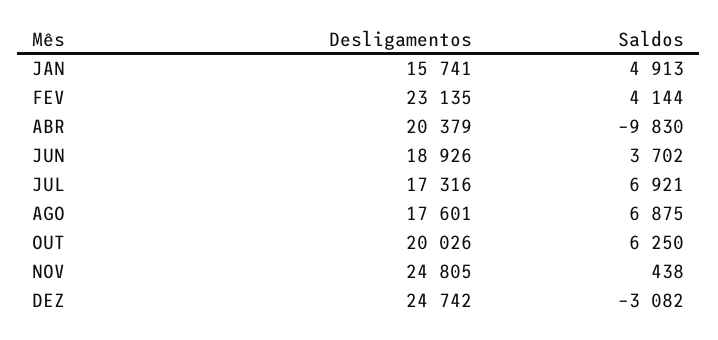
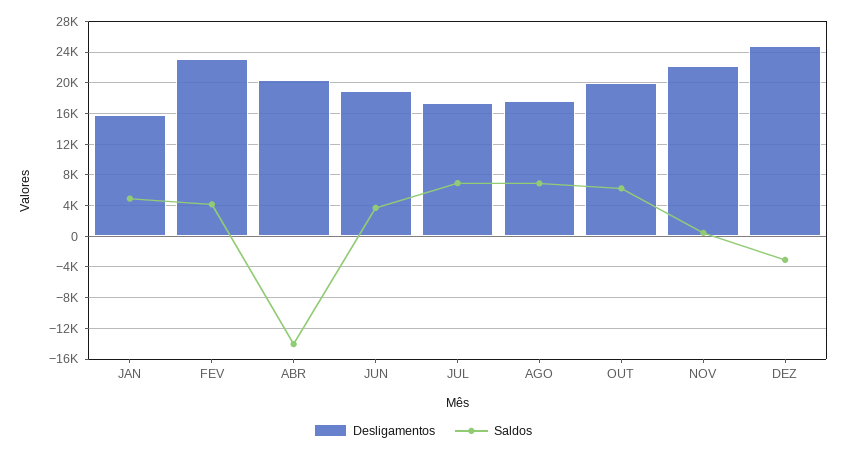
  {
    "Desligamentos": {
      "JAN": 15741,
      "FEV": 23135,
      "ABR": 20379,
      "JUN": 18926,
      "JUL": 17316,
      "AGO": 17601,
      "OUT": 20026,
-     "NOV": 24805,
+     "NOV": 22000,
      "DEZ": 24742
    },
    "Saldos": {
      "JAN": 4913,
      "FEV": 4144,
-     "ABR": -9830,
+     "ABR": -14000,
      "JUN": 3702,
      "JUL": 6921,
      "AGO": 6875,
      "OUT": 6250,
      "NOV": 438,
      "DEZ": -3082
    }
  }

